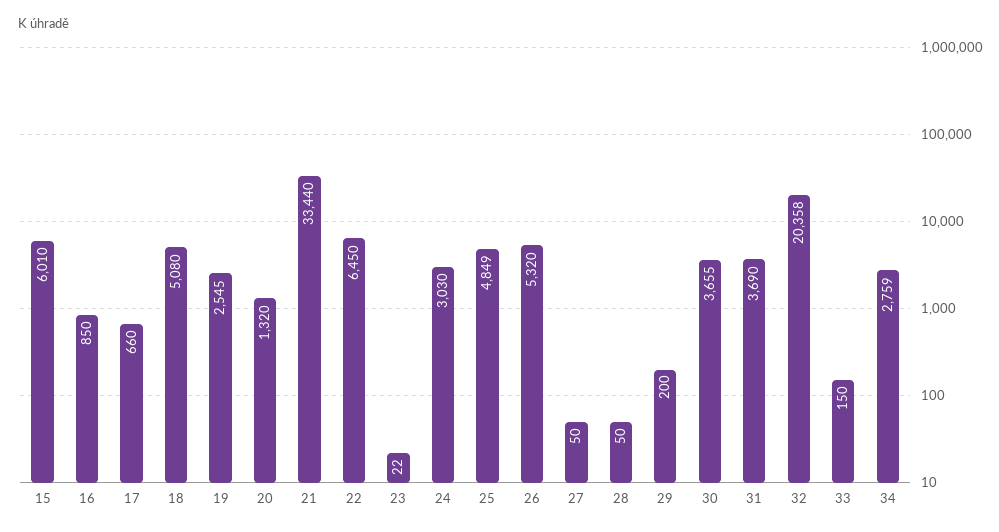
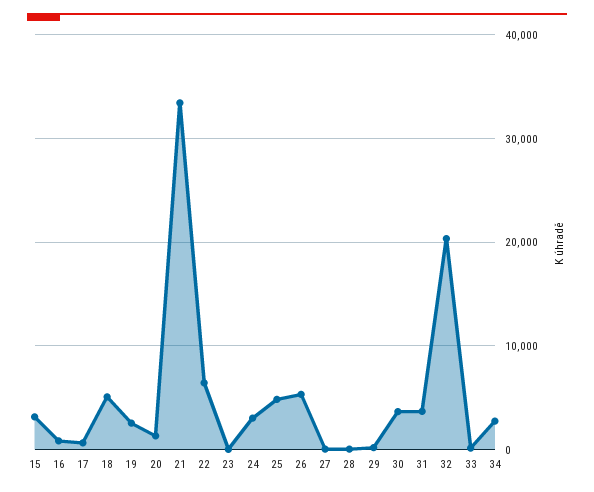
  {
-   "15": 6010,
+   "15": 3000,
    "16": 850,
    "17": 660,
    "18": 5080,
    "19": 2545,
    "20": 1320,
    "21": 33440,
    "22": 6450,
    "23": 22,
    "24": 3030,
    "25": 4849,
    "26": 5320,
    "27": 50,
    "28": 50,
    "29": 200,
    "30": 3655,
    "31": 3690,
    "32": 20358,
    "33": 150,
    "34": 2759
  }

